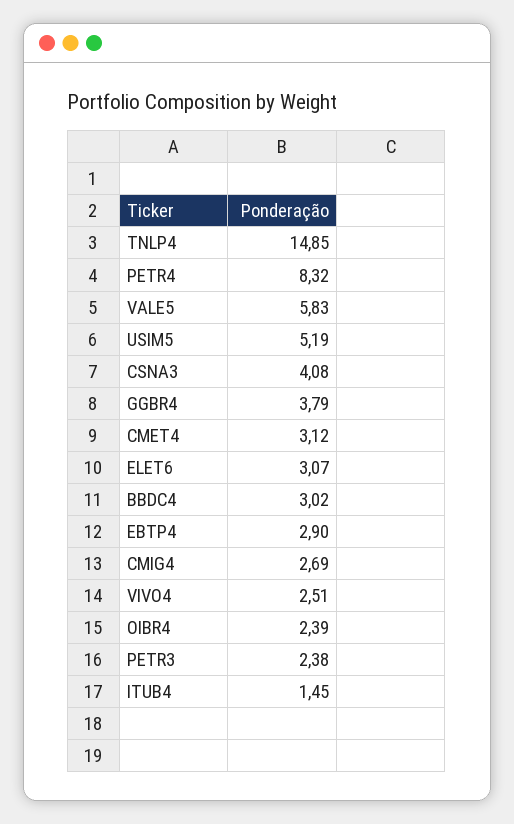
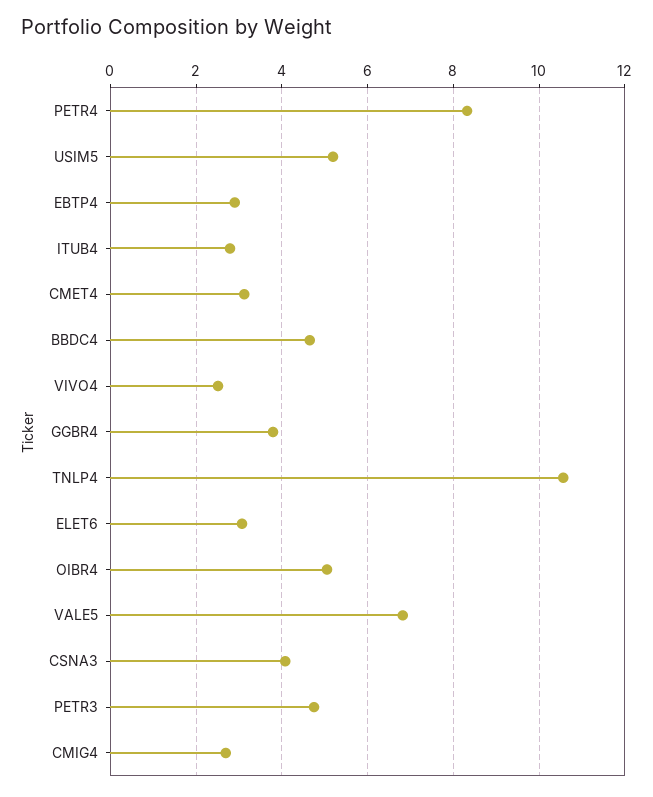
  {
-   "TNLP4": 14.85,
+   "TNLP4": 10.6,
    "PETR4": 8.32,
-   "VALE5": 5.83,
+   "VALE5": 6.8,
    "USIM5": 5.19,
    "CSNA3": 4.08,
    "GGBR4": 3.79,
    "CMET4": 3.12,
    "ELET6": 3.07,
-   "BBDC4": 3.02,
+   "BBDC4": 4.6,
    "EBTP4": 2.9,
    "CMIG4": 2.69,
    "VIVO4": 2.51,
-   "OIBR4": 2.39,
+   "OIBR4": 5,
-   "PETR3": 2.38,
+   "PETR3": 4.8,
-   "ITUB4": 1.45
+   "ITUB4": 2.8
  }

